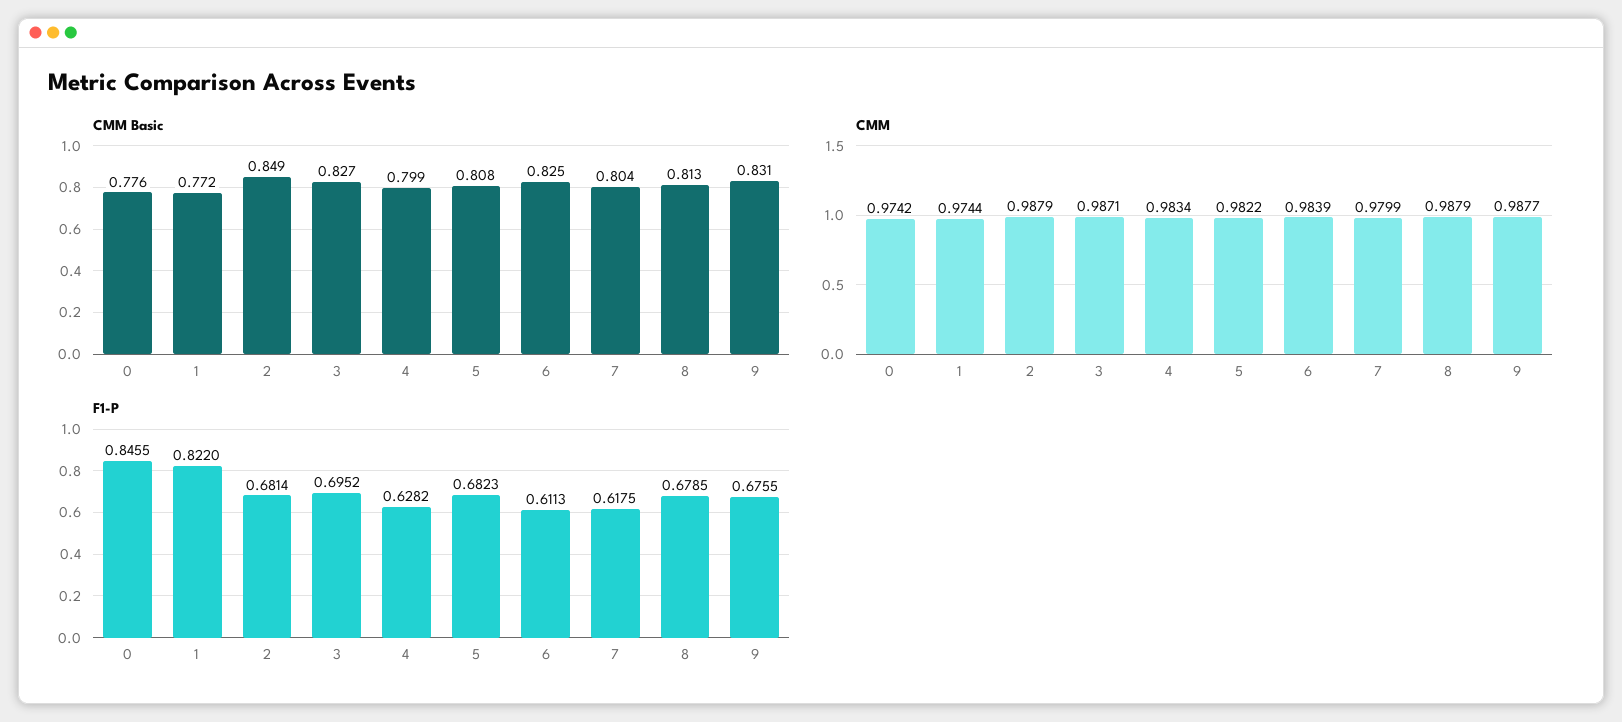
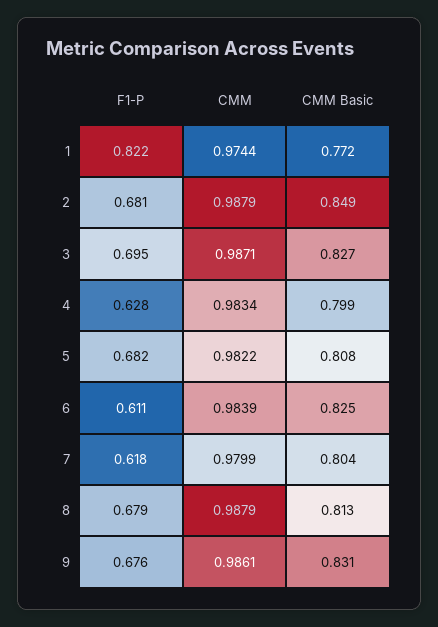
  {
    "CMM Basic": {
-     "0": 0.776,
      "1": 0.772,
      "2": 0.849,
      "3": 0.827,
      "4": 0.799,
      "5": 0.808,
      "6": 0.825,
      "7": 0.804,
      "8": 0.813,
      "9": 0.831
    },
    "CMM": {
-     "0": 0.9742,
      "1": 0.9744,
      "2": 0.9879,
      "3": 0.9871,
      "4": 0.9834,
      "5": 0.9822,
      "6": 0.9839,
      "7": 0.9799,
      "8": 0.9879,
-     "9": 0.9877
+     "9": 0.9861
    },
    "F1-P": {
-     "0": 0.8455,
      "1": 0.822,
      "2": 0.6814,
      "3": 0.6952,
      "4": 0.6282,
      "5": 0.6823,
      "6": 0.6113,
      "7": 0.6175,
      "8": 0.6785,
      "9": 0.6755
    }
  }

